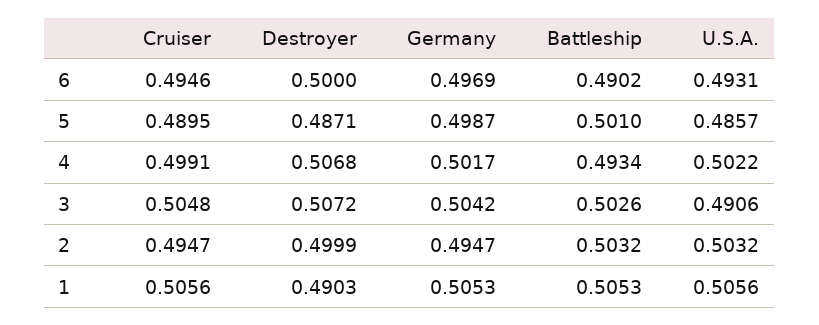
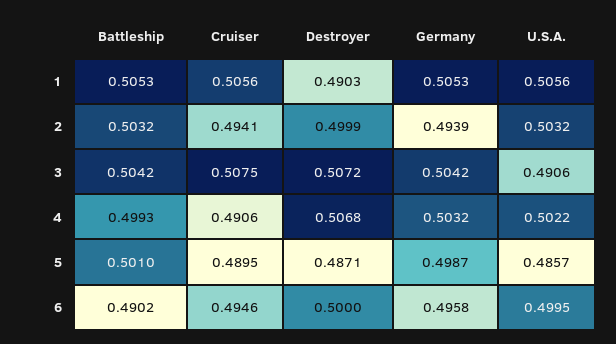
  {
    "Cruiser": {
      "6": 0.4946,
      "5": 0.4895,
-     "4": 0.4991,
+     "4": 0.4906,
-     "3": 0.5048,
+     "3": 0.5075,
-     "2": 0.4947,
+     "2": 0.4941,
      "1": 0.5056
    },
    "Destroyer": {
      "6": 0.5,
      "5": 0.4871,
      "4": 0.5068,
      "3": 0.5072,
      "2": 0.4999,
      "1": 0.4903
    },
    "Germany": {
-     "6": 0.4969,
+     "6": 0.4958,
      "5": 0.4987,
-     "4": 0.5017,
+     "4": 0.5032,
      "3": 0.5042,
-     "2": 0.4947,
+     "2": 0.4939,
      "1": 0.5053
    },
    "Battleship": {
      "6": 0.4902,
      "5": 0.501,
-     "4": 0.4934,
+     "4": 0.4993,
-     "3": 0.5026,
+     "3": 0.5042,
      "2": 0.5032,
      "1": 0.5053
    },
    "U.S.A.": {
-     "6": 0.4931,
+     "6": 0.4995,
      "5": 0.4857,
      "4": 0.5022,
      "3": 0.4906,
      "2": 0.5032,
      "1": 0.5056
    }
  }

